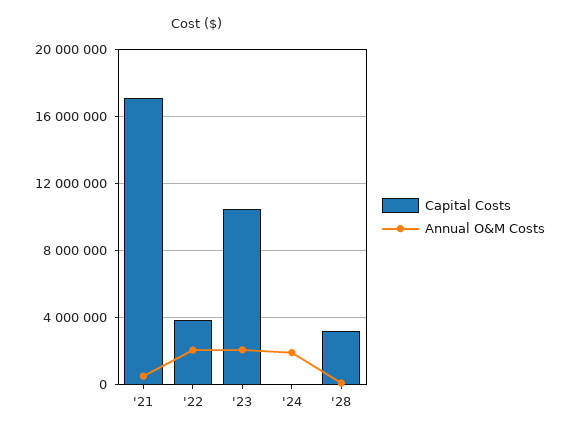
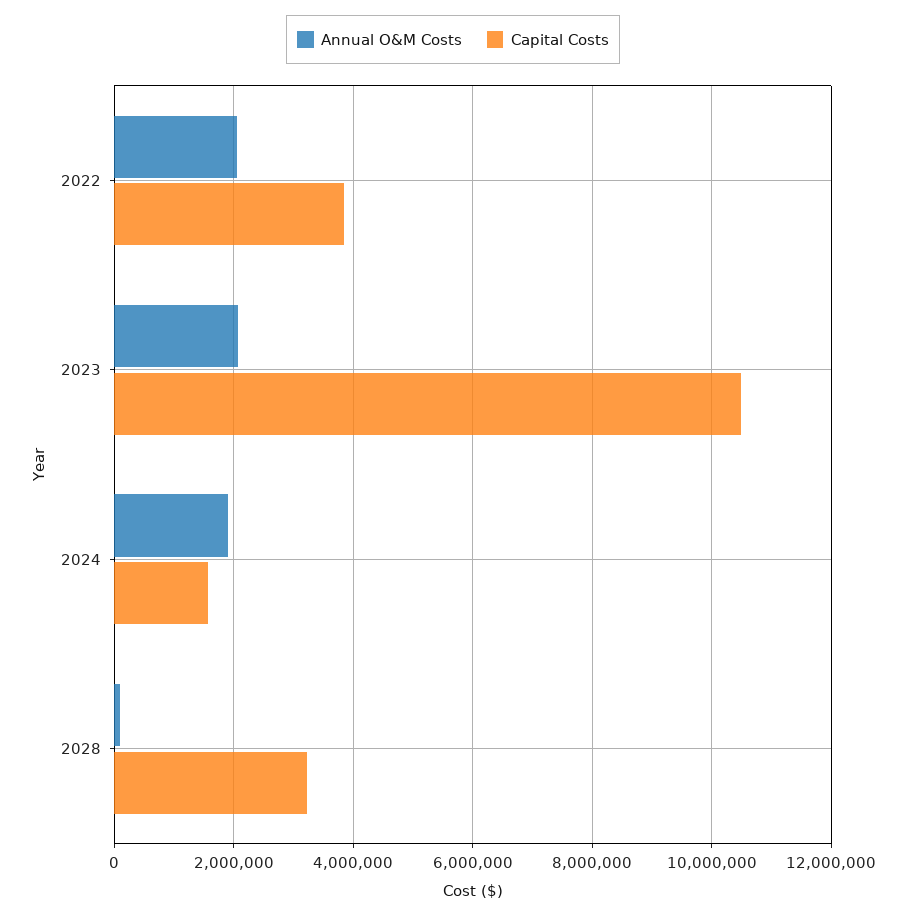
  {
    "Capital Costs": {
-     "'21": 17000000,
      "'22": 3800000,
      "'23": 10600000,
-     "'24": 0,
+     "'24": 1600000,
      "'28": 3200000
    },
    "Annual O&M Costs": {
-     "'21": 500000,
      "'22": 2000000,
      "'23": 2000000,
      "'24": 2000000,
      "'28": 0
    }
  }

